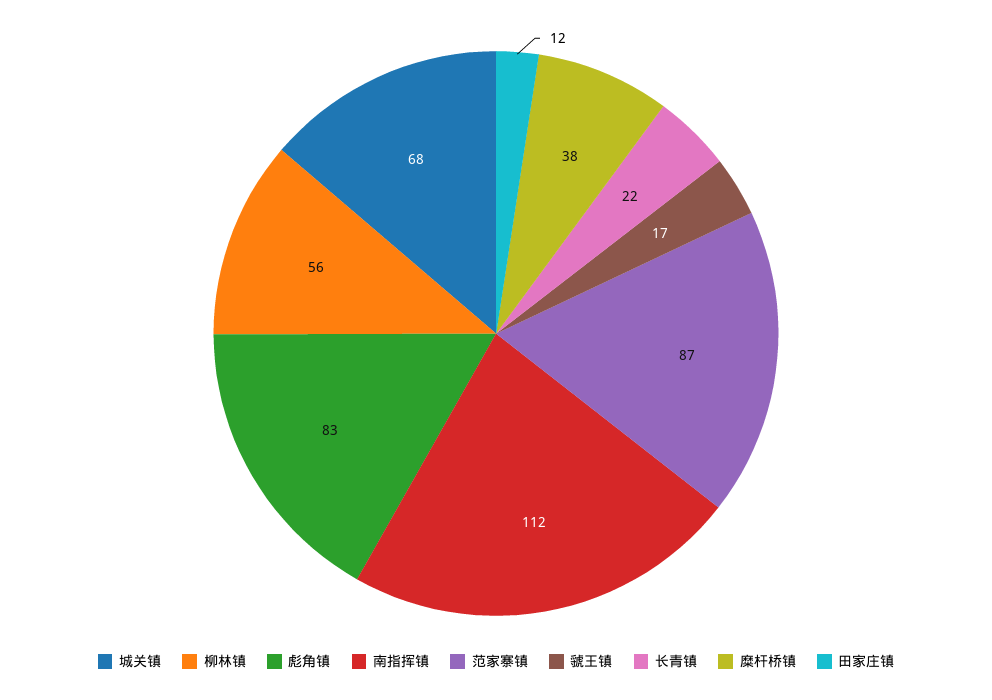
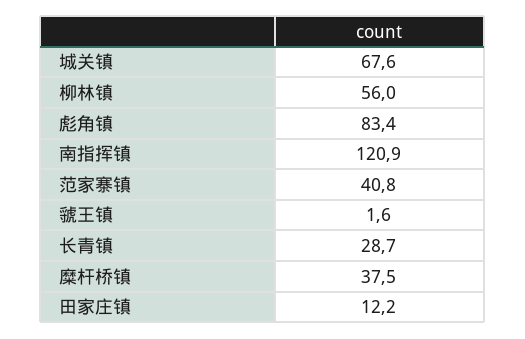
  {
    "城关镇": 67.6,
    "柳林镇": 56,
    "彪角镇": 83.4,
-   "南指挥镇": 112,
+   "南指挥镇": 120.9,
-   "范家寨镇": 87,
+   "范家寨镇": 40.8,
-   "虢王镇": 17,
+   "虢王镇": 1.6,
-   "长青镇": 22,
+   "长青镇": 28.7,
    "糜杆桥镇": 37.5,
    "田家庄镇": 12.2
  }

